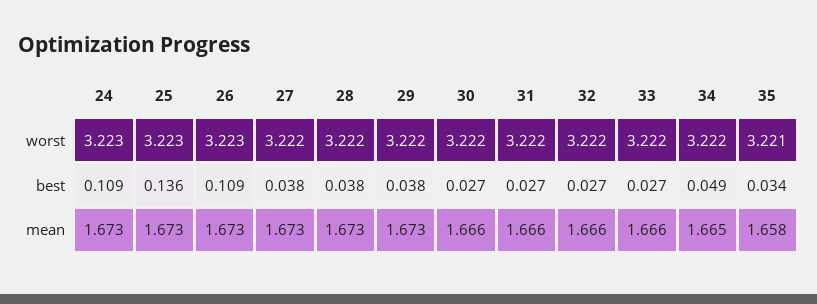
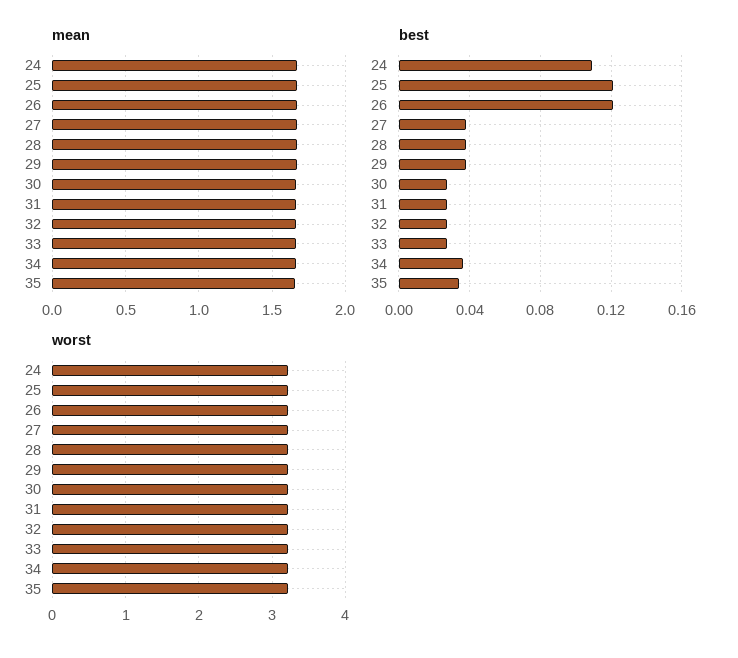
  {
    "worst": {
      "24": 3.223,
      "25": 3.223,
      "26": 3.223,
      "27": 3.222,
      "28": 3.222,
      "29": 3.222,
      "30": 3.222,
      "31": 3.222,
      "32": 3.222,
      "33": 3.222,
      "34": 3.222,
      "35": 3.221
    },
    "best": {
      "24": 0.109,
-     "25": 0.136,
+     "25": 0.12,
-     "26": 0.109,
+     "26": 0.12,
      "27": 0.038,
      "28": 0.038,
      "29": 0.038,
      "30": 0.027,
      "31": 0.027,
      "32": 0.027,
      "33": 0.027,
-     "34": 0.049,
+     "34": 0.035,
      "35": 0.034
    },
    "mean": {
      "24": 1.673,
      "25": 1.673,
      "26": 1.673,
      "27": 1.673,
      "28": 1.673,
      "29": 1.673,
      "30": 1.666,
      "31": 1.666,
      "32": 1.666,
      "33": 1.666,
      "34": 1.665,
      "35": 1.658
    }
  }

